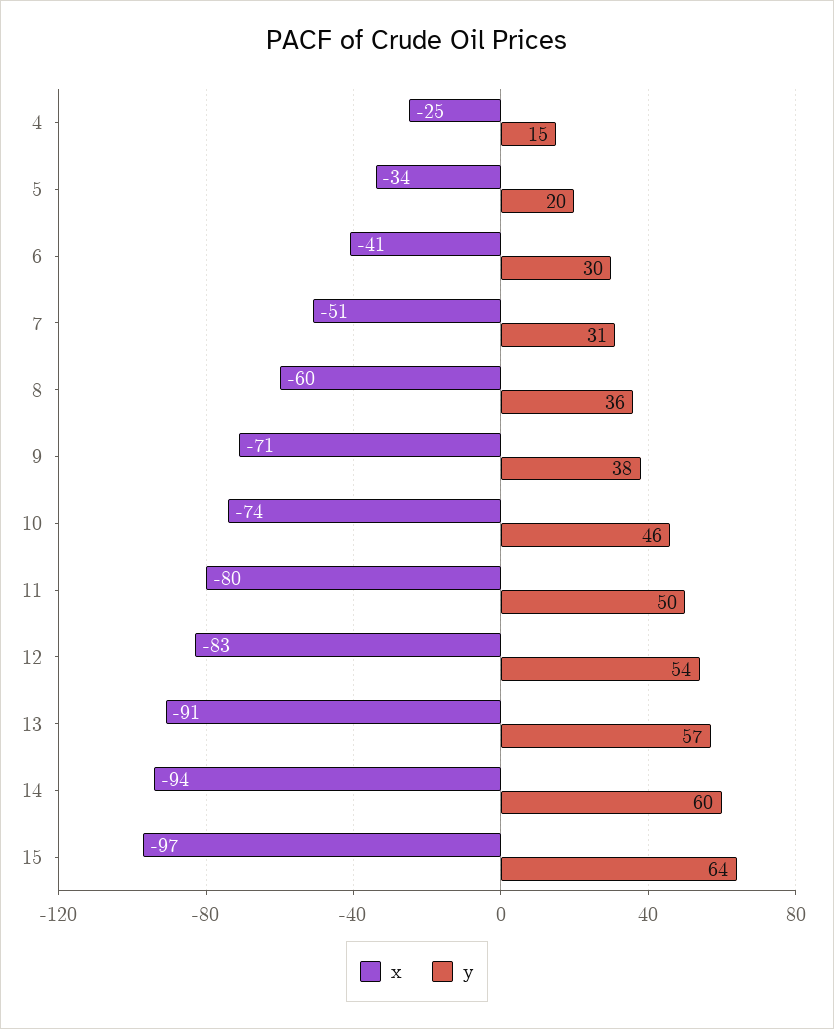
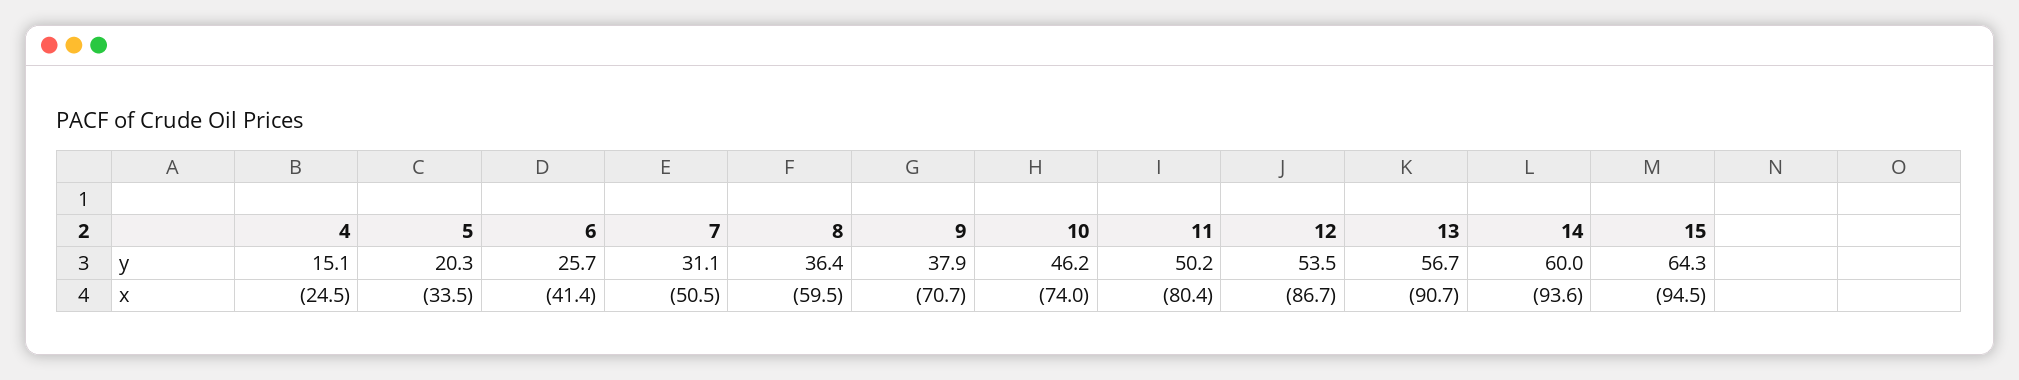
  {
    "x": {
      "4": -24.5,
      "5": -33.5,
      "6": -41.4,
      "7": -50.5,
      "8": -59.5,
      "9": -70.7,
      "10": -74,
      "11": -80.4,
-     "12": -83,
+     "12": -86.7,
      "13": -90.7,
      "14": -93.6,
-     "15": -97
+     "15": -94.5
    },
    "y": {
      "4": 15.1,
      "5": 20.3,
-     "6": 30,
+     "6": 25.7,
      "7": 31.1,
      "8": 36.4,
      "9": 37.9,
      "10": 46.2,
      "11": 50.2,
      "12": 53.5,
      "13": 56.7,
      "14": 60,
      "15": 64.3
    }
  }

